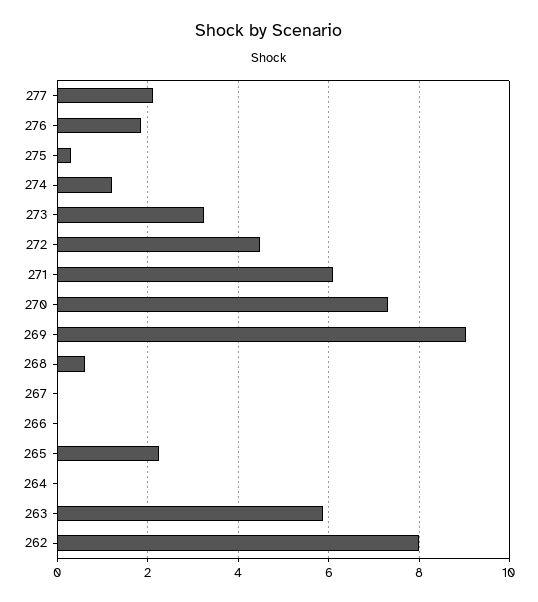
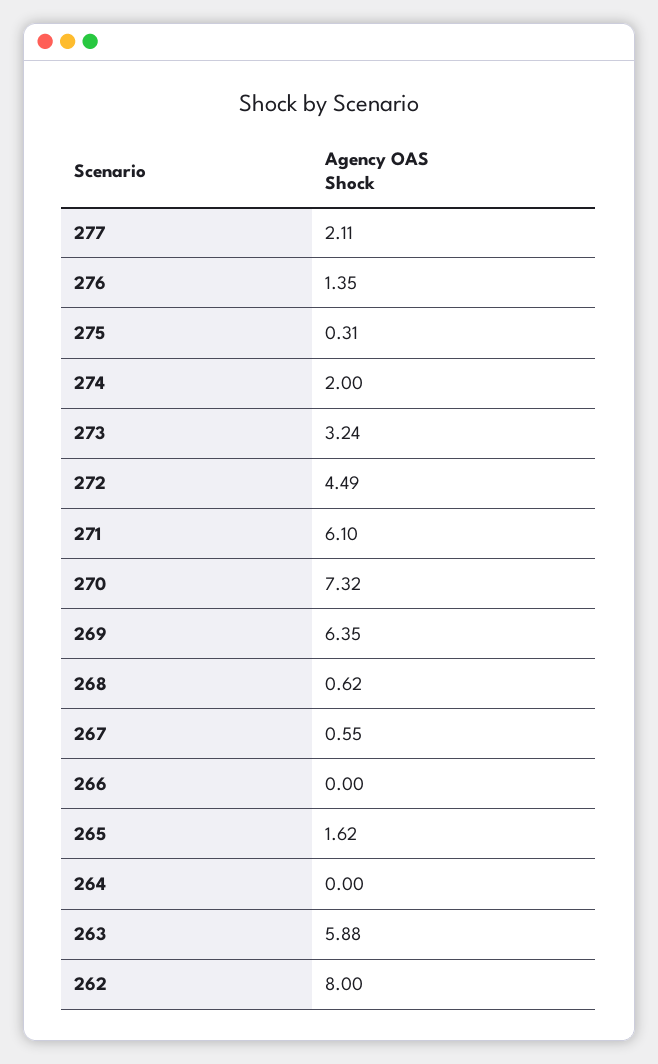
  {
    "277": 2.11,
-   "276": 1.8,
+   "276": 1.35,
    "275": 0.31,
-   "274": 1.2,
+   "274": 2,
    "273": 3.24,
    "272": 4.49,
    "271": 6.1,
    "270": 7.32,
-   "269": 9,
+   "269": 6.35,
    "268": 0.62,
-   "267": 0,
+   "267": 0.55,
    "266": 0,
-   "265": 2.2,
+   "265": 1.62,
    "264": 0,
    "263": 5.88,
    "262": 8
  }

